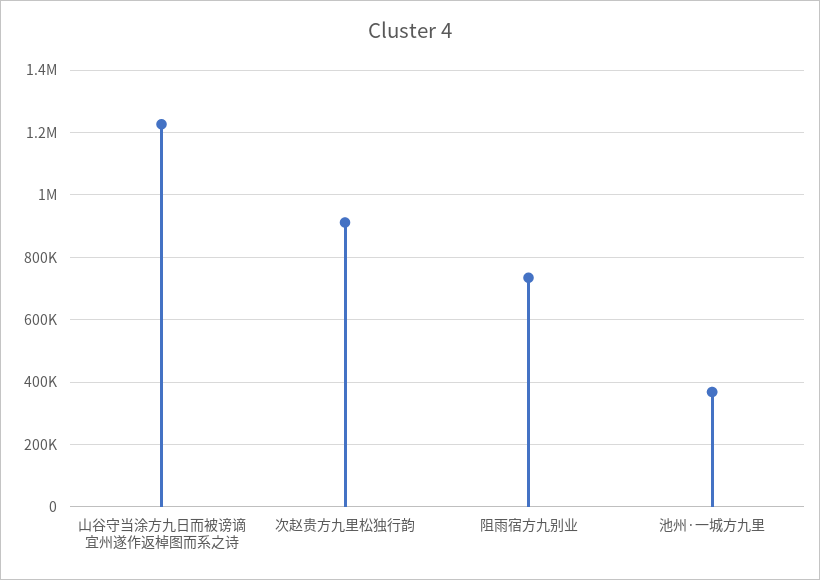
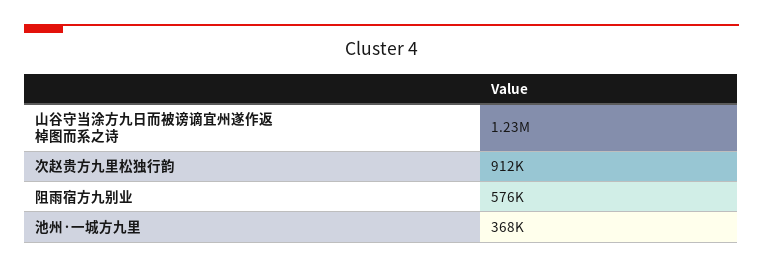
  {
    "山谷守当涂方九日而被谤谪宜州遂作返棹图而系之诗": 1230000,
    "次赵贵方九里松独行韵": 912000,
-   "阻雨宿方九别业": 740000,
+   "阻雨宿方九别业": 576000,
    "池州·一城方九里": 368000
  }

